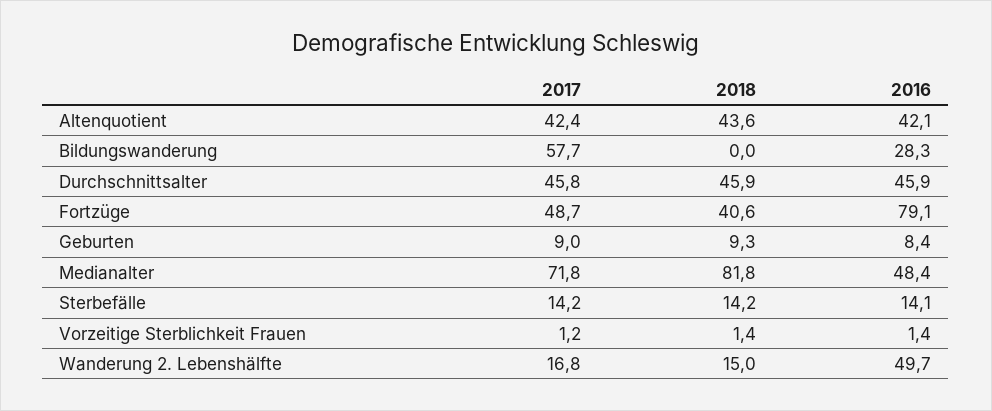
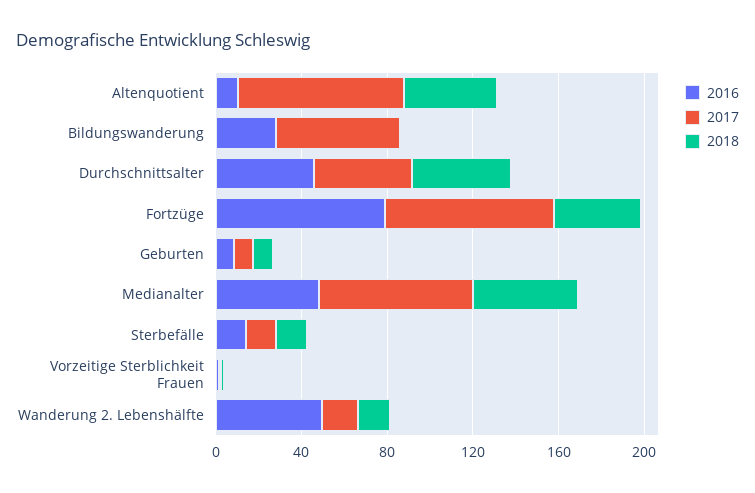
  {
    "2017": {
-     "Altenquotient": 42.4,
+     "Altenquotient": 80,
      "Bildungswanderung": 57.7,
      "Durchschnittsalter": 45.8,
-     "Fortzüge": 48.7,
+     "Fortzüge": 80,
      "Geburten": 9,
      "Medianalter": 71.8,
      "Sterbefälle": 14.2,
      "Vorzeitige Sterblichkeit Frauen": 1.2,
      "Wanderung 2. Lebenshälfte": 16.8
    },
    "2018": {
      "Altenquotient": 43.6,
      "Bildungswanderung": 0,
      "Durchschnittsalter": 45.9,
      "Fortzüge": 40.6,
      "Geburten": 9.3,
-     "Medianalter": 81.8,
+     "Medianalter": 50,
      "Sterbefälle": 14.2,
      "Vorzeitige Sterblichkeit Frauen": 1.4,
      "Wanderung 2. Lebenshälfte": 15
    },
    "2016": {
-     "Altenquotient": 42.1,
+     "Altenquotient": 10,
      "Bildungswanderung": 28.3,
      "Durchschnittsalter": 45.9,
      "Fortzüge": 79.1,
      "Geburten": 8.4,
      "Medianalter": 48.4,
      "Sterbefälle": 14.1,
      "Vorzeitige Sterblichkeit Frauen": 1.4,
      "Wanderung 2. Lebenshälfte": 49.7
    }
  }

